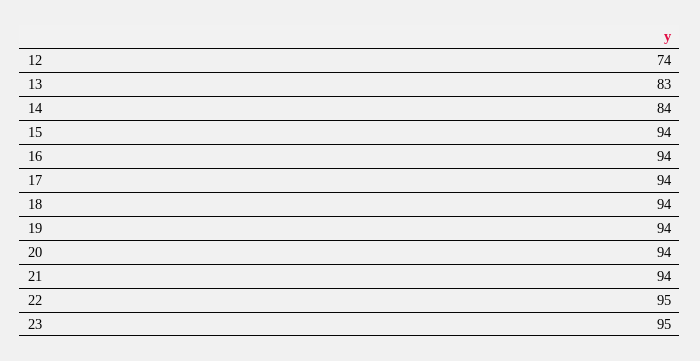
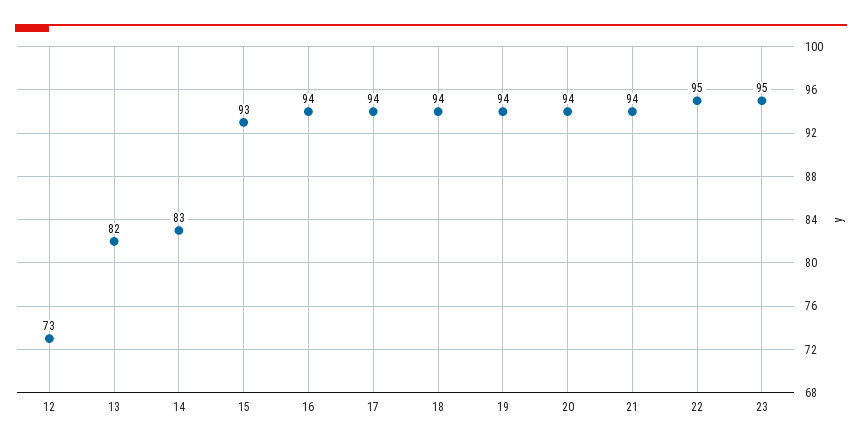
  {
-   "12": 74,
+   "12": 73,
-   "13": 83,
+   "13": 82,
-   "14": 84,
+   "14": 83,
-   "15": 94,
+   "15": 93,
    "16": 94,
    "17": 94,
    "18": 94,
    "19": 94,
    "20": 94,
    "21": 94,
    "22": 95,
    "23": 95
  }

